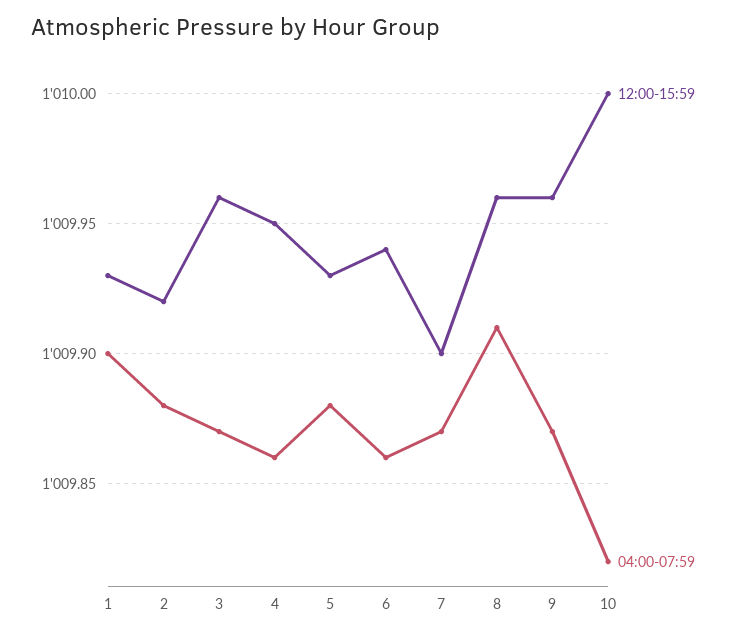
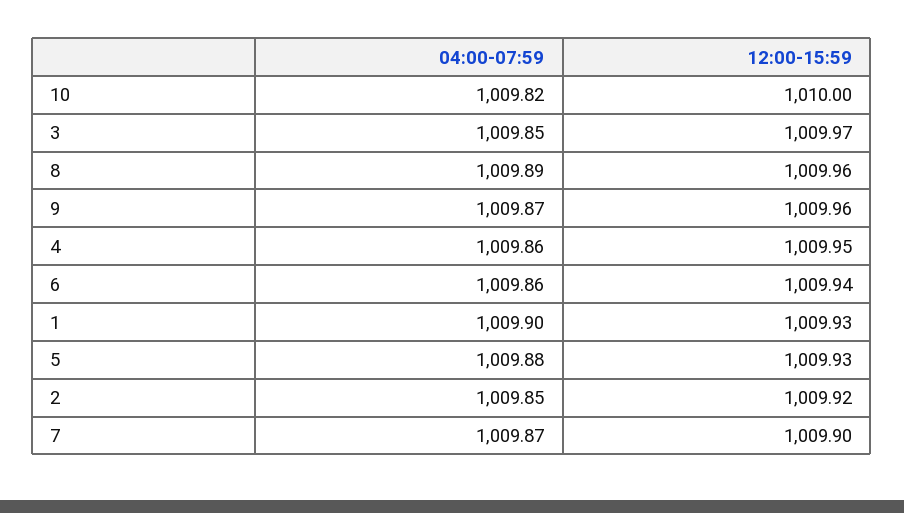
  {
    "12:00-15:59": {
      "1": 1009.93,
      "2": 1009.92,
-     "3": 1009.96,
+     "3": 1009.97,
      "4": 1009.95,
      "5": 1009.93,
      "6": 1009.94,
      "7": 1009.9,
      "8": 1009.96,
      "9": 1009.96,
      "10": 1010
    },
    "04:00-07:59": {
      "1": 1009.9,
-     "2": 1009.88,
+     "2": 1009.85,
-     "3": 1009.87,
+     "3": 1009.85,
      "4": 1009.86,
      "5": 1009.88,
      "6": 1009.86,
      "7": 1009.87,
-     "8": 1009.91,
+     "8": 1009.89,
      "9": 1009.87,
      "10": 1009.82
    }
  }

